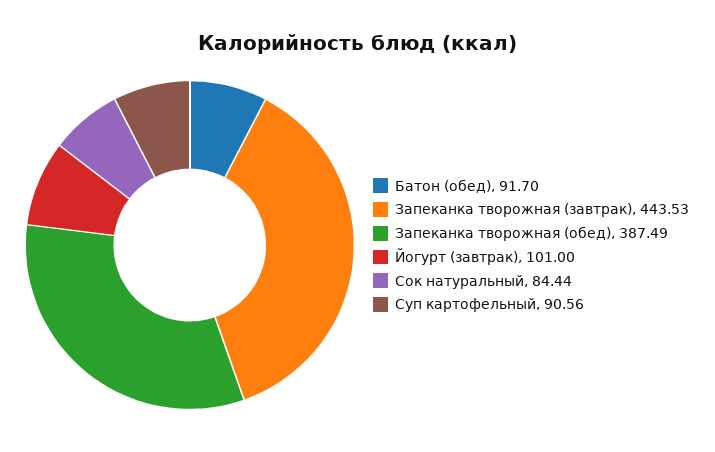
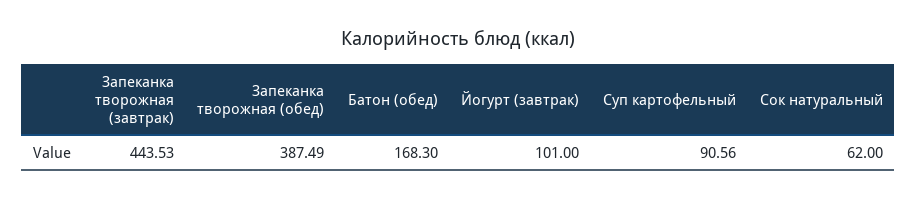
  {
-   "Батон (обед)": 91.7,
+   "Батон (обед)": 168.3,
    "Запеканка творожная (завтрак)": 443.53,
    "Запеканка творожная (обед)": 387.49,
    "Йогурт (завтрак)": 101,
-   "Сок натуральный": 84.44,
+   "Сок натуральный": 62,
    "Суп картофельный": 90.56
  }

